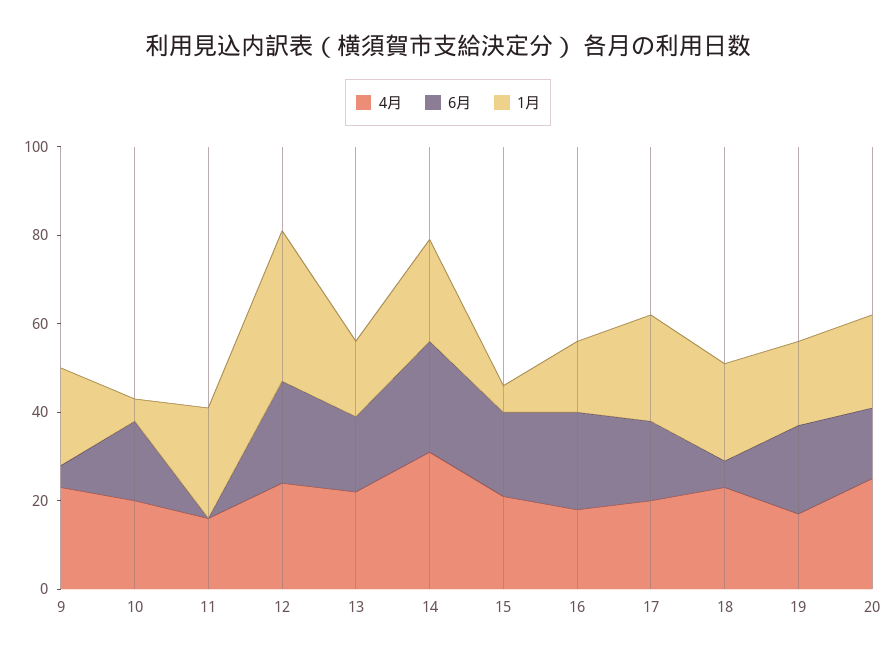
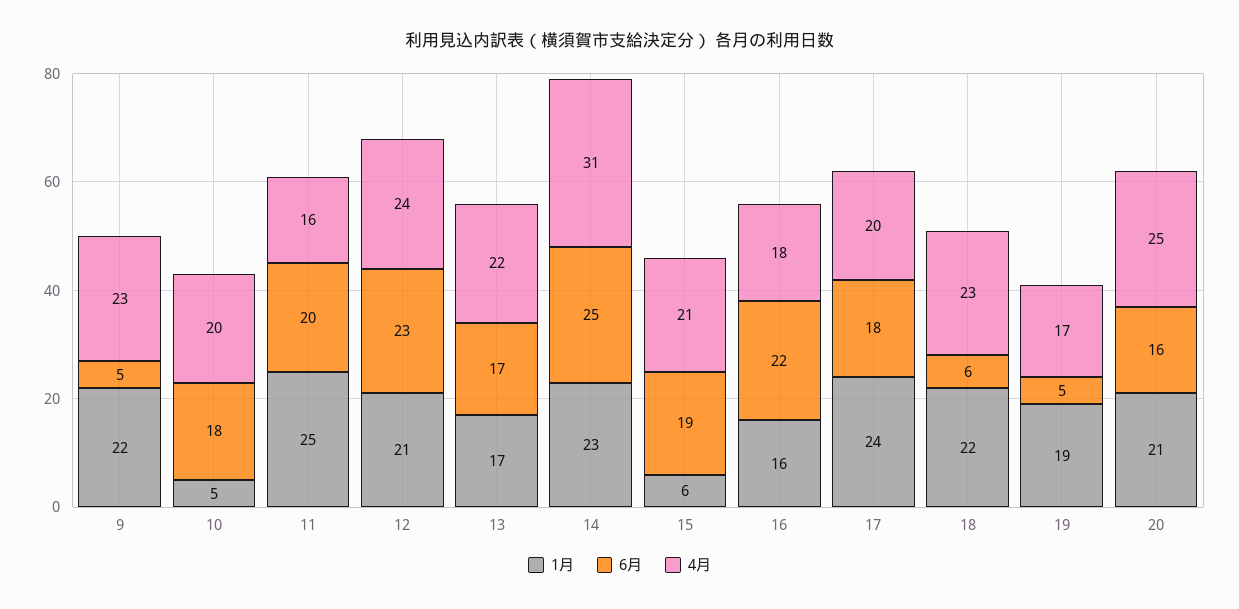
  {
    "4月": {
      "9": 23,
      "10": 20,
      "11": 16,
      "12": 24,
      "13": 22,
      "14": 31,
      "15": 21,
      "16": 18,
      "17": 20,
      "18": 23,
      "19": 17,
      "20": 25
    },
    "6月": {
      "9": 5,
      "10": 18,
-     "11": 0,
+     "11": 20,
      "12": 23,
      "13": 17,
      "14": 25,
      "15": 19,
      "16": 22,
      "17": 18,
      "18": 6,
-     "19": 20,
+     "19": 5,
      "20": 16
    },
    "1月": {
      "9": 22,
      "10": 5,
      "11": 25,
-     "12": 35,
+     "12": 21,
      "13": 17,
      "14": 23,
      "15": 6,
      "16": 16,
      "17": 24,
      "18": 22,
      "19": 19,
      "20": 21
    }
  }

